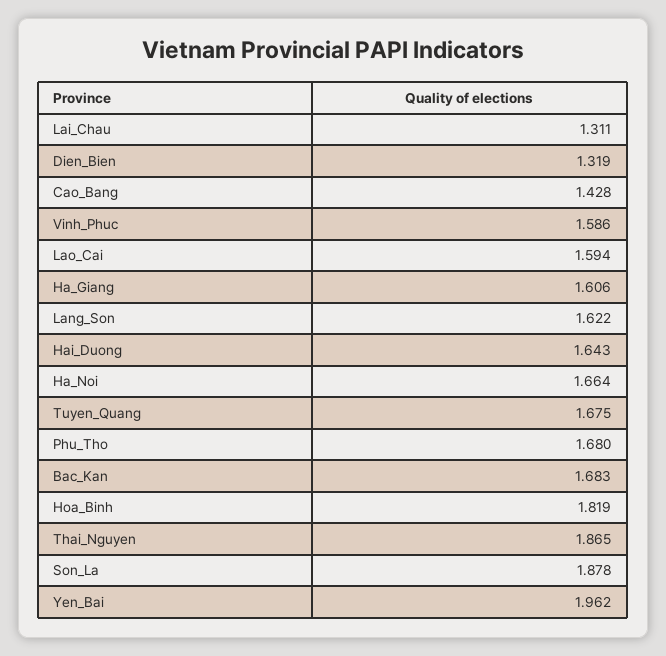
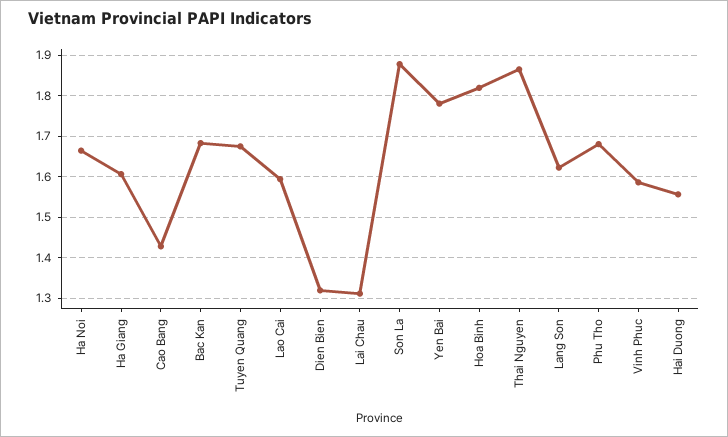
  {
    "Lai_Chau": 1.311,
    "Dien_Bien": 1.319,
    "Cao_Bang": 1.428,
    "Vinh_Phuc": 1.586,
    "Lao_Cai": 1.594,
    "Ha_Giang": 1.606,
    "Lang_Son": 1.622,
-   "Hai_Duong": 1.643,
+   "Hai_Duong": 1.56,
    "Ha_Noi": 1.664,
    "Tuyen_Quang": 1.675,
    "Phu_Tho": 1.68,
    "Bac_Kan": 1.683,
    "Hoa_Binh": 1.819,
    "Thai_Nguyen": 1.865,
    "Son_La": 1.878,
-   "Yen_Bai": 1.962
+   "Yen_Bai": 1.78
  }

